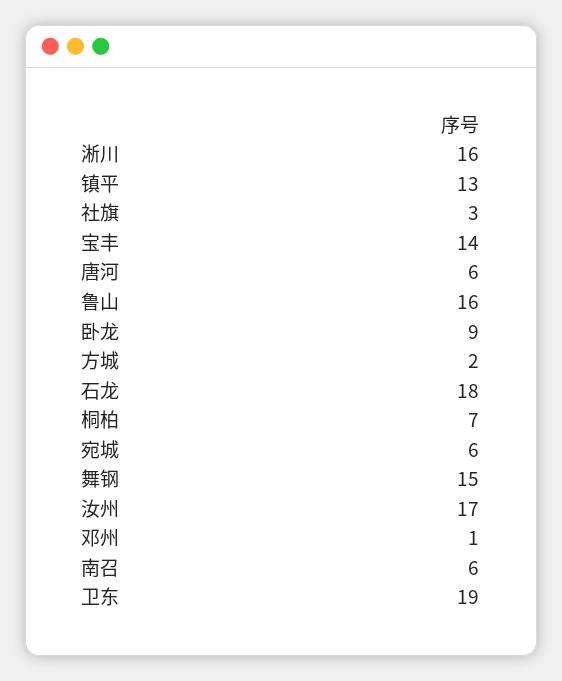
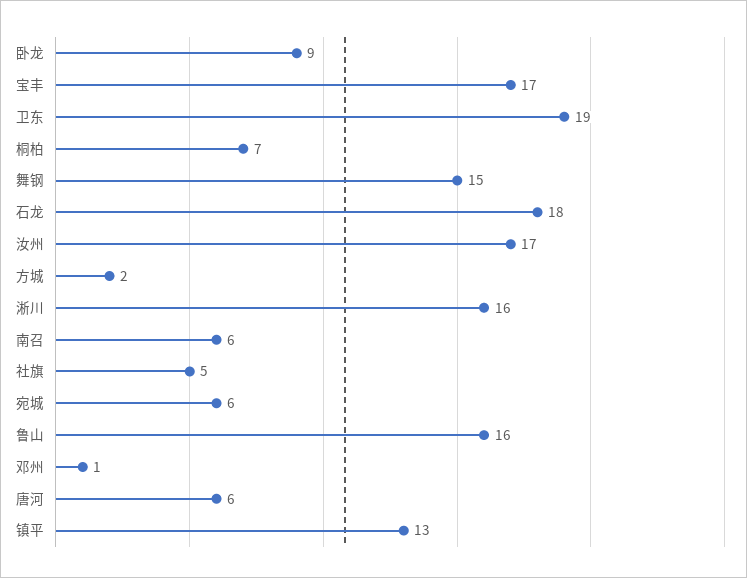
  {
    "淅川": 16,
    "镇平": 13,
-   "社旗": 3,
+   "社旗": 5,
-   "宝丰": 14,
+   "宝丰": 17,
    "唐河": 6,
    "鲁山": 16,
    "卧龙": 9,
    "方城": 2,
    "石龙": 18,
    "桐柏": 7,
    "宛城": 6,
    "舞钢": 15,
    "汝州": 17,
    "邓州": 1,
    "南召": 6,
    "卫东": 19
  }

